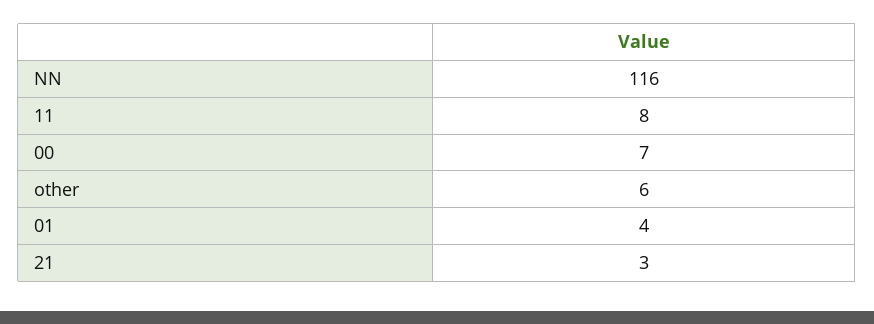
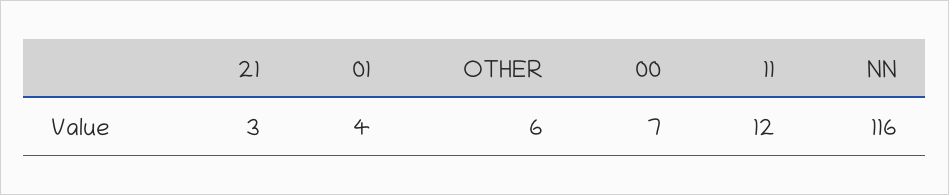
  {
    "NN": 116,
-   "11": 8,
+   "11": 12,
    "00": 7,
    "other": 6,
    "01": 4,
    "21": 3
  }

